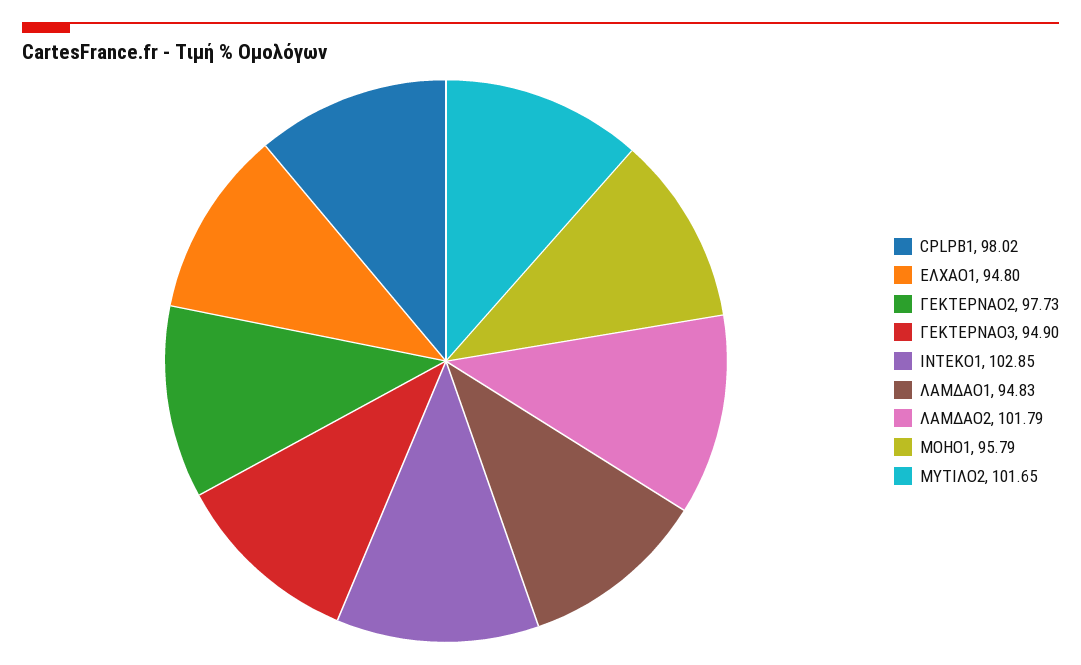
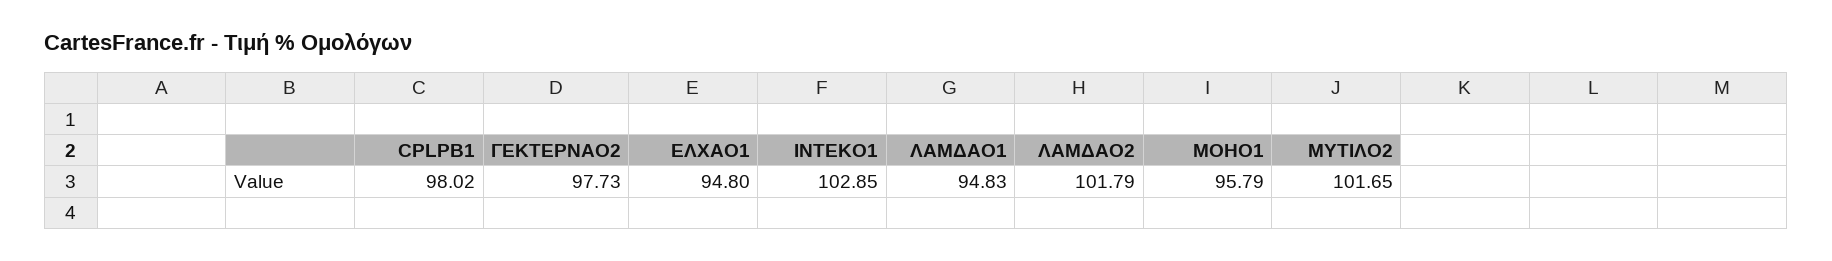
  {
    "CPLPB1": 98.02,
    "ΕΛΧΑΟ1": 94.8,
    "ΓΕΚΤΕΡΝΑΟ2": 97.73,
-   "ΓΕΚΤΕΡΝΑΟ3": 94.9,
    "ΙΝΤΕΚΟ1": 102.85,
    "ΛΑΜΔΑΟ1": 94.83,
    "ΛΑΜΔΑΟ2": 101.79,
    "ΜΟΗΟ1": 95.79,
    "ΜΥΤΙΛΟ2": 101.65
  }

